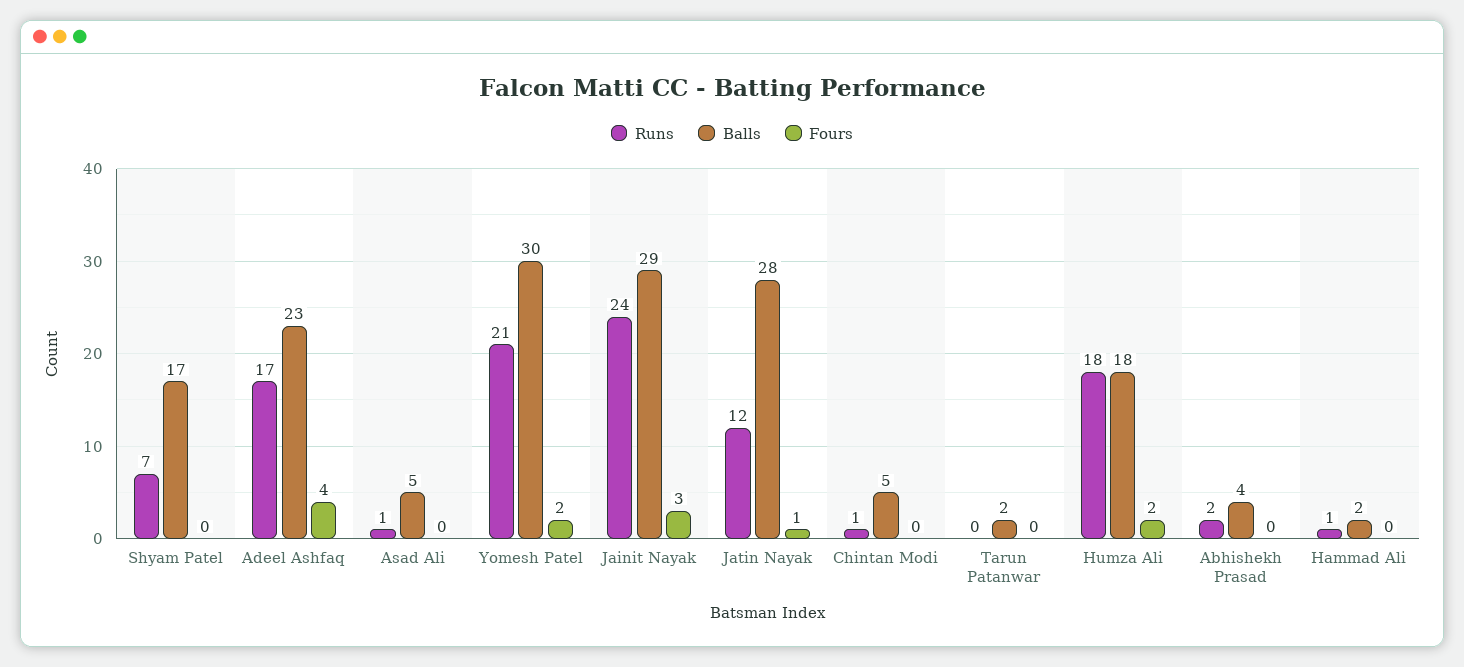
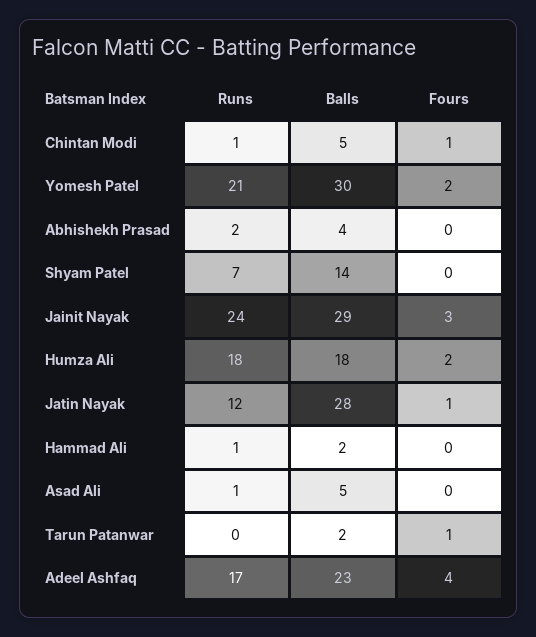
  {
    "Runs": {
      "Shyam Patel": 7,
      "Adeel Ashfaq": 17,
      "Asad Ali": 1,
      "Yomesh Patel": 21,
      "Jainit Nayak": 24,
      "Jatin Nayak": 12,
      "Chintan Modi": 1,
      "Tarun Patanwar": 0,
      "Humza Ali": 18,
      "Abhishekh Prasad": 2,
      "Hammad Ali": 1
    },
    "Balls": {
-     "Shyam Patel": 17,
+     "Shyam Patel": 14,
      "Adeel Ashfaq": 23,
      "Asad Ali": 5,
      "Yomesh Patel": 30,
      "Jainit Nayak": 29,
      "Jatin Nayak": 28,
      "Chintan Modi": 5,
      "Tarun Patanwar": 2,
      "Humza Ali": 18,
      "Abhishekh Prasad": 4,
      "Hammad Ali": 2
    },
    "Fours": {
      "Shyam Patel": 0,
      "Adeel Ashfaq": 4,
      "Asad Ali": 0,
      "Yomesh Patel": 2,
      "Jainit Nayak": 3,
      "Jatin Nayak": 1,
-     "Chintan Modi": 0,
+     "Chintan Modi": 1,
-     "Tarun Patanwar": 0,
+     "Tarun Patanwar": 1,
      "Humza Ali": 2,
      "Abhishekh Prasad": 0,
      "Hammad Ali": 0
    }
  }

